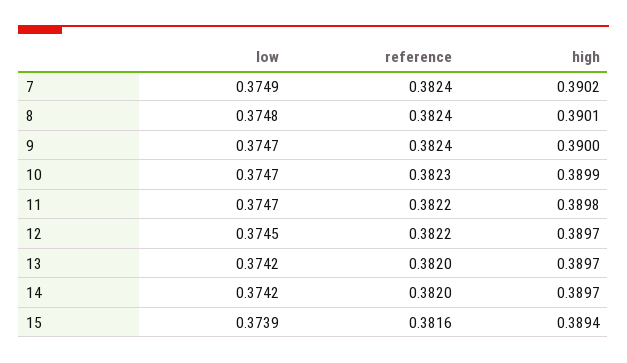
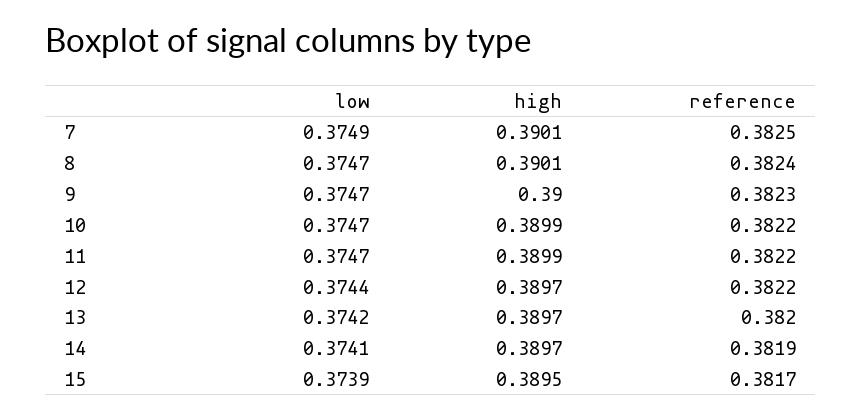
  {
    "low": {
      "7": 0.3749,
-     "8": 0.3748,
+     "8": 0.3747,
      "9": 0.3747,
      "10": 0.3747,
      "11": 0.3747,
-     "12": 0.3745,
+     "12": 0.3744,
      "13": 0.3742,
-     "14": 0.3742,
+     "14": 0.3741,
      "15": 0.3739
    },
    "reference": {
-     "7": 0.3824,
+     "7": 0.3825,
      "8": 0.3824,
-     "9": 0.3824,
+     "9": 0.3823,
-     "10": 0.3823,
+     "10": 0.3822,
      "11": 0.3822,
      "12": 0.3822,
      "13": 0.382,
-     "14": 0.382,
+     "14": 0.3819,
-     "15": 0.3816
+     "15": 0.3817
    },
    "high": {
-     "7": 0.3902,
+     "7": 0.3901,
      "8": 0.3901,
      "9": 0.39,
      "10": 0.3899,
-     "11": 0.3898,
+     "11": 0.3899,
      "12": 0.3897,
      "13": 0.3897,
      "14": 0.3897,
-     "15": 0.3894
+     "15": 0.3895
    }
  }

